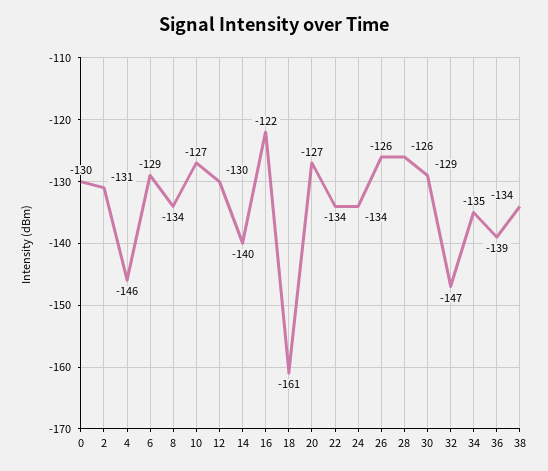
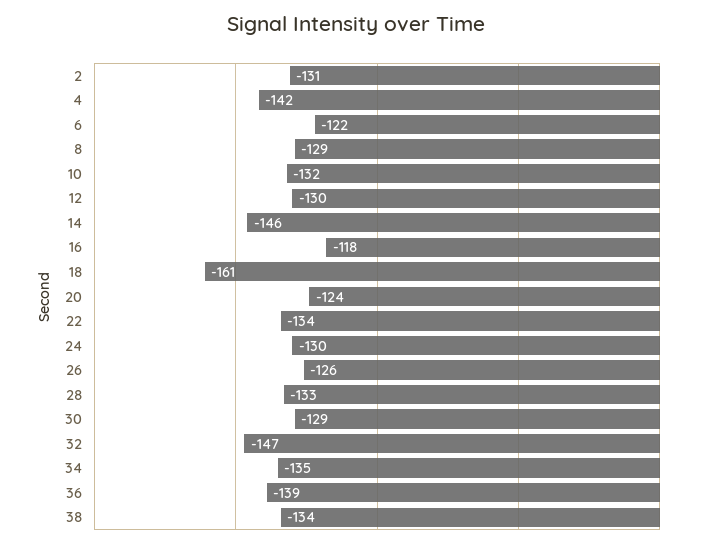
  {
-   "0": -130,
    "2": -131,
-   "4": -146,
+   "4": -142,
-   "6": -129,
+   "6": -122,
-   "8": -134,
+   "8": -129,
-   "10": -127,
+   "10": -132,
    "12": -130,
-   "14": -140,
+   "14": -146,
-   "16": -122,
+   "16": -118,
    "18": -161,
-   "20": -127,
+   "20": -124,
    "22": -134,
-   "24": -134,
+   "24": -130,
    "26": -126,
-   "28": -126,
+   "28": -133,
    "30": -129,
    "32": -147,
    "34": -135,
    "36": -139,
    "38": -134
  }

